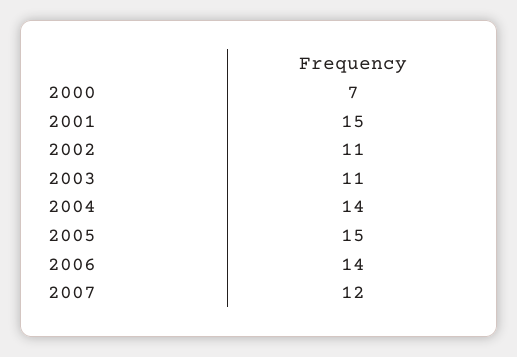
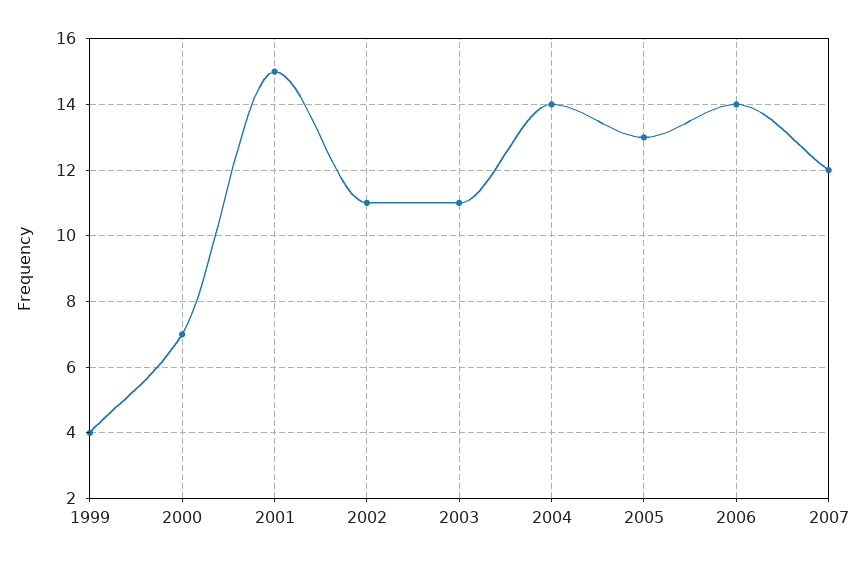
  {
    "2000": 7,
    "2001": 15,
    "2002": 11,
    "2003": 11,
    "2004": 14,
-   "2005": 15,
+   "2005": 13,
    "2006": 14,
-   "2007": 12
+   "2007": 12,
+   "1999": 4
  }

